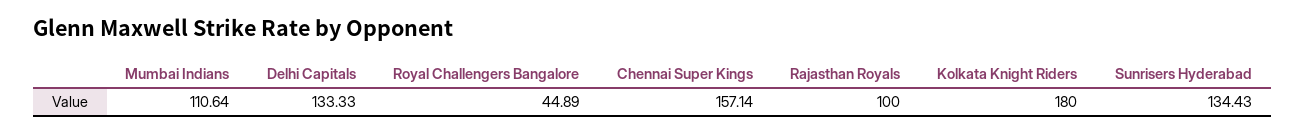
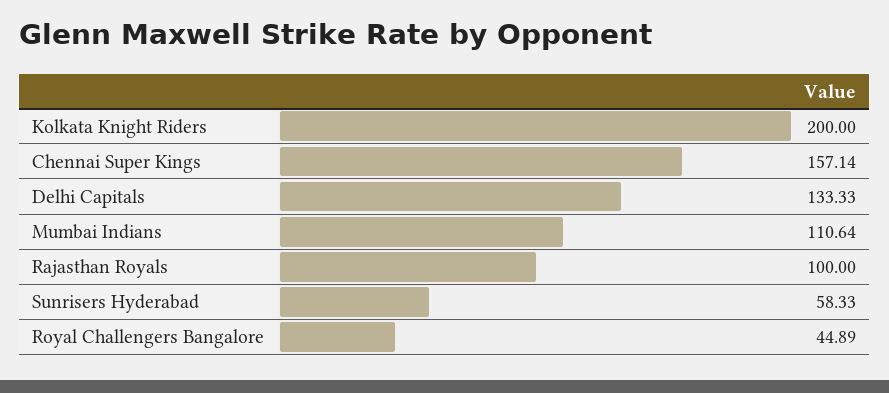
  {
    "Mumbai Indians": 110.64,
    "Delhi Capitals": 133.33,
    "Royal Challengers Bangalore": 44.89,
    "Chennai Super Kings": 157.14,
    "Rajasthan Royals": 100,
-   "Kolkata Knight Riders": 180,
+   "Kolkata Knight Riders": 200,
-   "Sunrisers Hyderabad": 134.43
+   "Sunrisers Hyderabad": 58.33
  }

